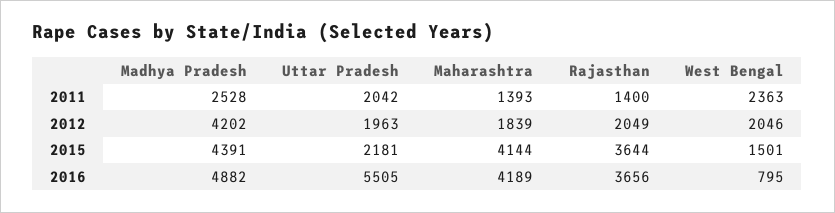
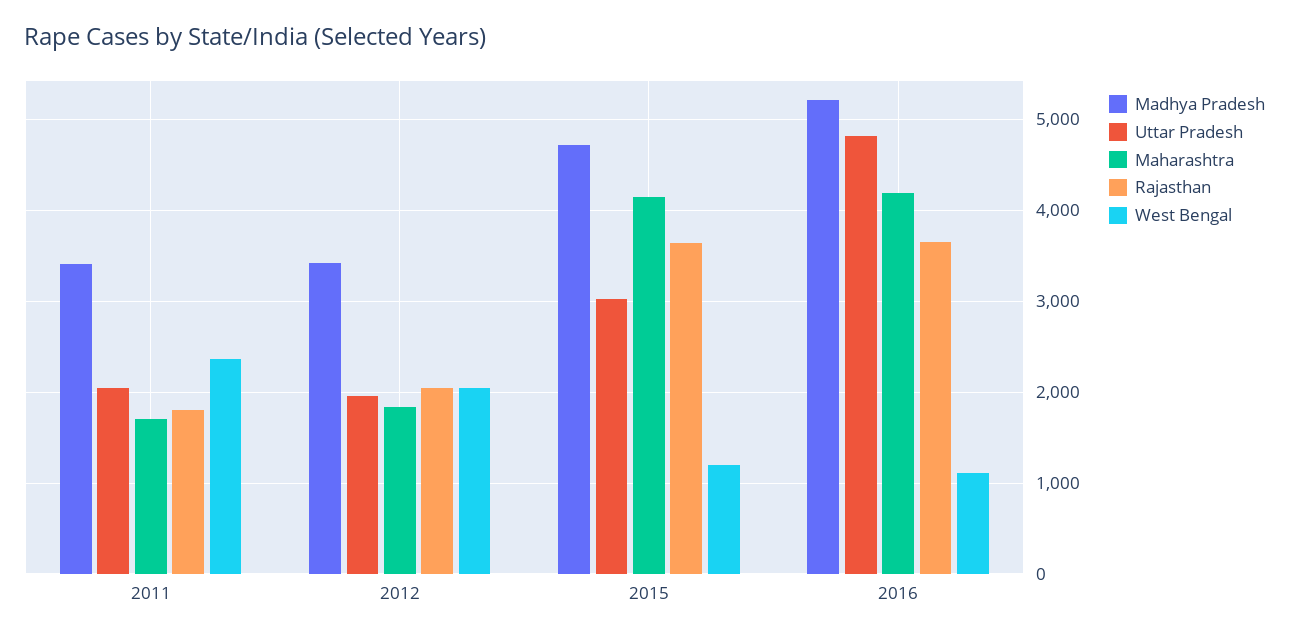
  {
    "Madhya Pradesh": {
-     "2011": 2528,
+     "2011": 3400,
-     "2012": 4202,
+     "2012": 3400,
-     "2015": 4391,
+     "2015": 4700,
-     "2016": 4882
+     "2016": 5200
    },
    "Uttar Pradesh": {
      "2011": 2042,
      "2012": 1963,
-     "2015": 2181,
+     "2015": 3000,
-     "2016": 5505
+     "2016": 4800
    },
    "Maharashtra": {
-     "2011": 1393,
+     "2011": 1700,
      "2012": 1839,
      "2015": 4144,
      "2016": 4189
    },
    "Rajasthan": {
-     "2011": 1400,
+     "2011": 1800,
      "2012": 2049,
      "2015": 3644,
      "2016": 3656
    },
    "West Bengal": {
      "2011": 2363,
      "2012": 2046,
-     "2015": 1501,
+     "2015": 1200,
-     "2016": 795
+     "2016": 1100
    }
  }

